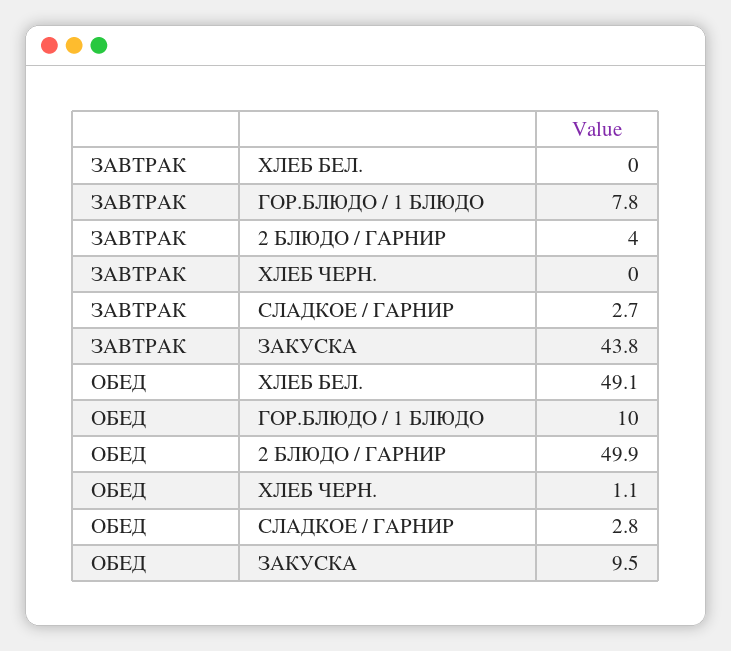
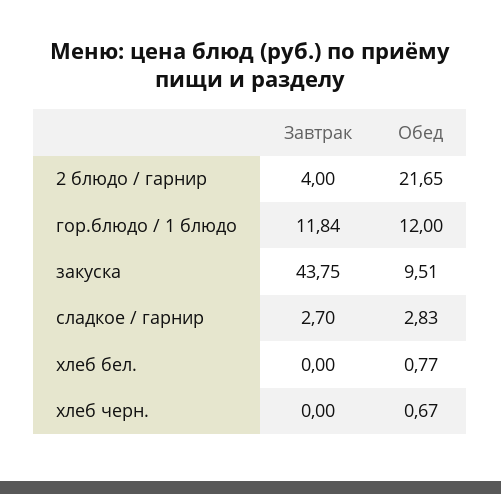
  {
    "ЗАВТРАК": {
      "ХЛЕБ БЕЛ.": 0,
-     "ГОР.БЛЮДО / 1 БЛЮДО": 7.8,
+     "ГОР.БЛЮДО / 1 БЛЮДО": 11.84,
      "2 БЛЮДО / ГАРНИР": 4,
      "ХЛЕБ ЧЕРН.": 0,
      "СЛАДКОЕ / ГАРНИР": 2.7,
      "ЗАКУСКА": 43.75
    },
    "ОБЕД": {
-     "ХЛЕБ БЕЛ.": 49.1,
+     "ХЛЕБ БЕЛ.": 0.77,
-     "ГОР.БЛЮДО / 1 БЛЮДО": 10,
+     "ГОР.БЛЮДО / 1 БЛЮДО": 12,
-     "2 БЛЮДО / ГАРНИР": 49.9,
+     "2 БЛЮДО / ГАРНИР": 21.65,
-     "ХЛЕБ ЧЕРН.": 1.1,
+     "ХЛЕБ ЧЕРН.": 0.67,
      "СЛАДКОЕ / ГАРНИР": 2.83,
      "ЗАКУСКА": 9.51
    }
  }

